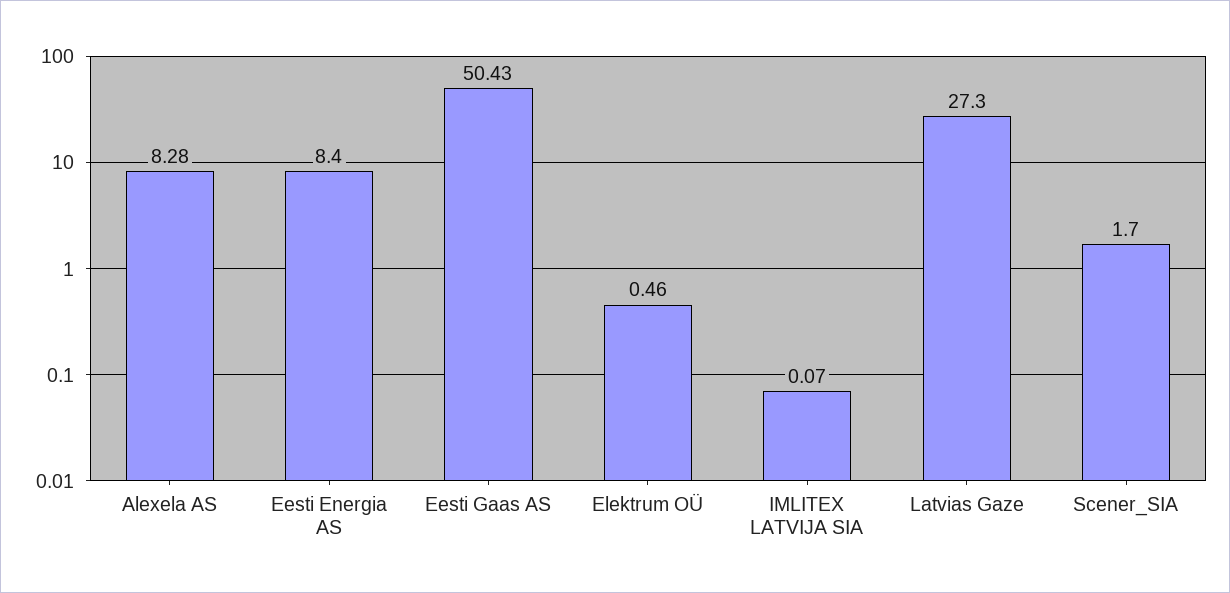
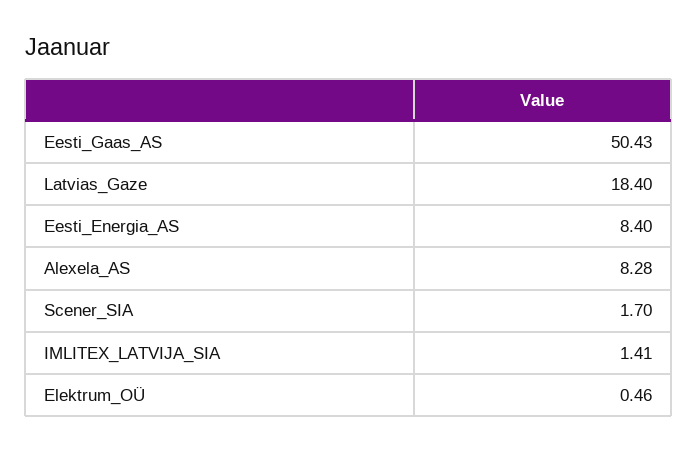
  {
    "Alexela AS": 8.28,
    "Eesti Energia AS": 8.4,
    "Eesti Gaas AS": 50.43,
    "Elektrum OÜ": 0.46,
-   "IMLITEX LATVIJA SIA": 0.07,
+   "IMLITEX LATVIJA SIA": 1.41,
-   "Latvias Gaze": 27.3,
+   "Latvias Gaze": 18.4,
    "Scener_SIA": 1.7
  }

